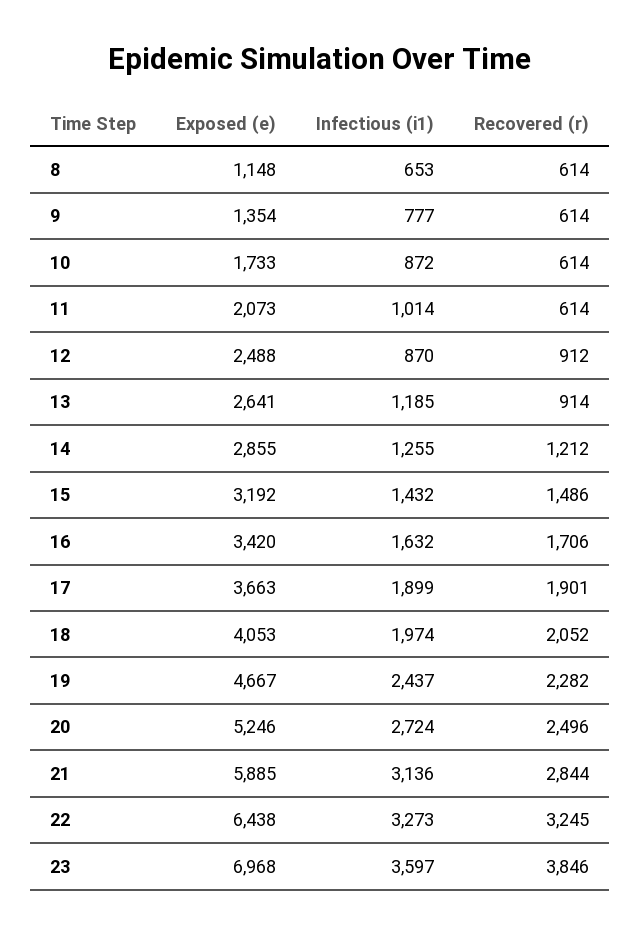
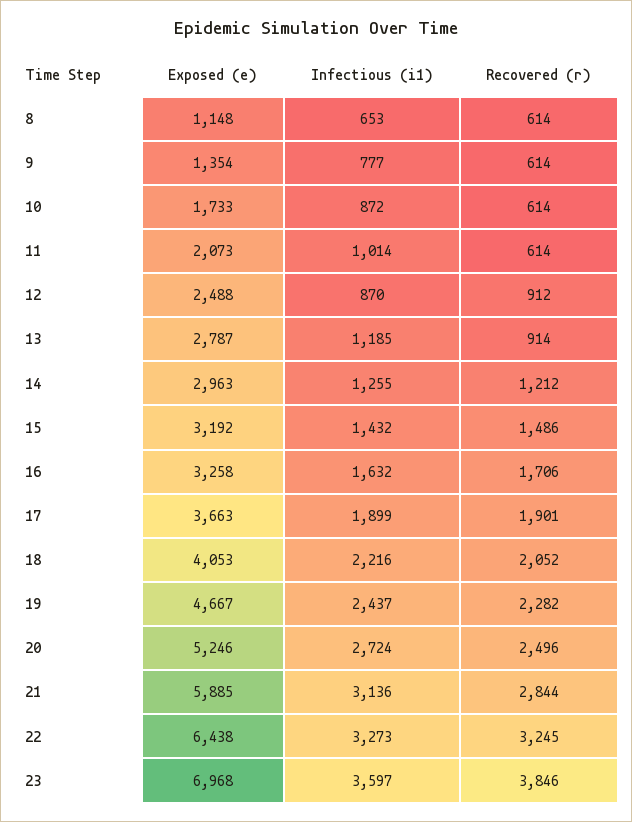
  {
    "Exposed (e)": {
      "8": 1148,
      "9": 1354,
      "10": 1733,
      "11": 2073,
      "12": 2488,
-     "13": 2641,
+     "13": 2787,
-     "14": 2855,
+     "14": 2963,
      "15": 3192,
-     "16": 3420,
+     "16": 3258,
      "17": 3663,
      "18": 4053,
      "19": 4667,
      "20": 5246,
      "21": 5885,
      "22": 6438,
      "23": 6968
    },
    "Infectious (i1)": {
      "8": 653,
      "9": 777,
      "10": 872,
      "11": 1014,
      "12": 870,
      "13": 1185,
      "14": 1255,
      "15": 1432,
      "16": 1632,
      "17": 1899,
-     "18": 1974,
+     "18": 2216,
      "19": 2437,
      "20": 2724,
      "21": 3136,
      "22": 3273,
      "23": 3597
    },
    "Recovered (r)": {
      "8": 614,
      "9": 614,
      "10": 614,
      "11": 614,
      "12": 912,
      "13": 914,
      "14": 1212,
      "15": 1486,
      "16": 1706,
      "17": 1901,
      "18": 2052,
      "19": 2282,
      "20": 2496,
      "21": 2844,
      "22": 3245,
      "23": 3846
    }
  }

